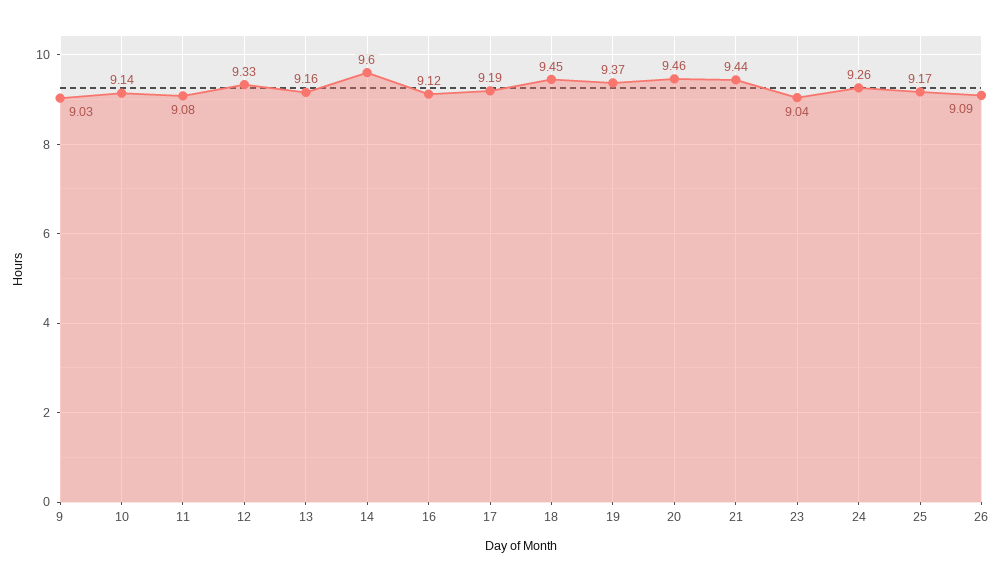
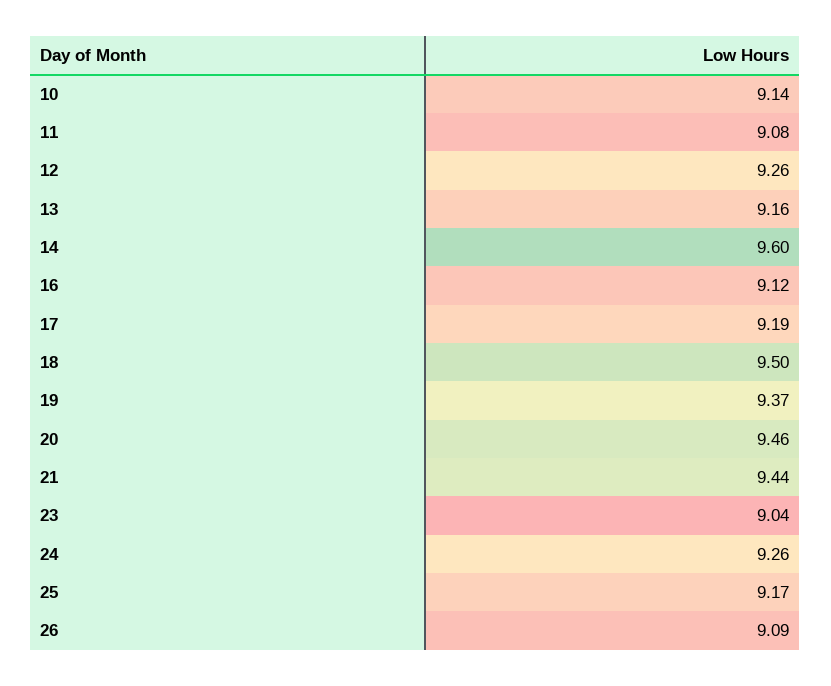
  {
-   "9": 9.03,
    "10": 9.14,
    "11": 9.08,
-   "12": 9.33,
+   "12": 9.26,
    "13": 9.16,
    "14": 9.6,
    "16": 9.12,
    "17": 9.19,
-   "18": 9.45,
+   "18": 9.5,
    "19": 9.37,
    "20": 9.46,
    "21": 9.44,
    "23": 9.04,
    "24": 9.26,
    "25": 9.17,
    "26": 9.09
  }

